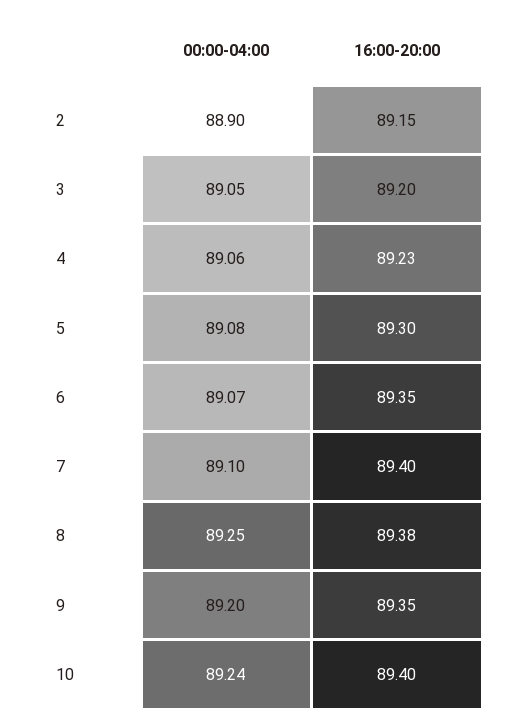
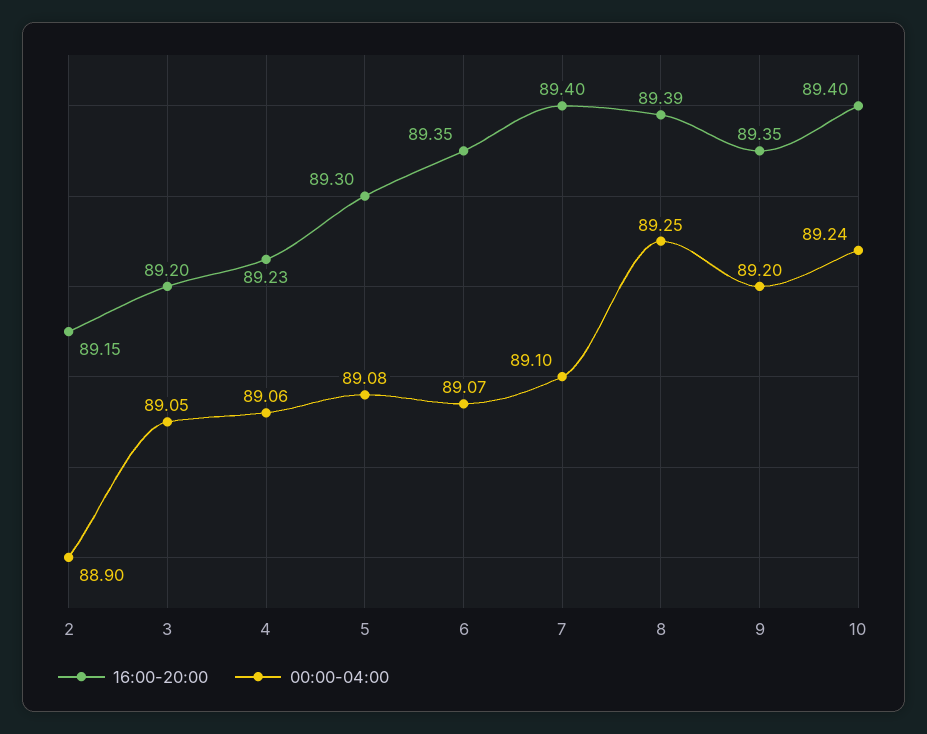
  {
    "00:00-04:00": {
      "2": 88.9,
      "3": 89.05,
      "4": 89.06,
      "5": 89.08,
      "6": 89.07,
      "7": 89.1,
      "8": 89.25,
      "9": 89.2,
      "10": 89.24
    },
    "16:00-20:00": {
      "2": 89.15,
      "3": 89.2,
      "4": 89.23,
      "5": 89.3,
      "6": 89.35,
      "7": 89.4,
-     "8": 89.38,
+     "8": 89.39,
      "9": 89.35,
      "10": 89.4
    }
  }

